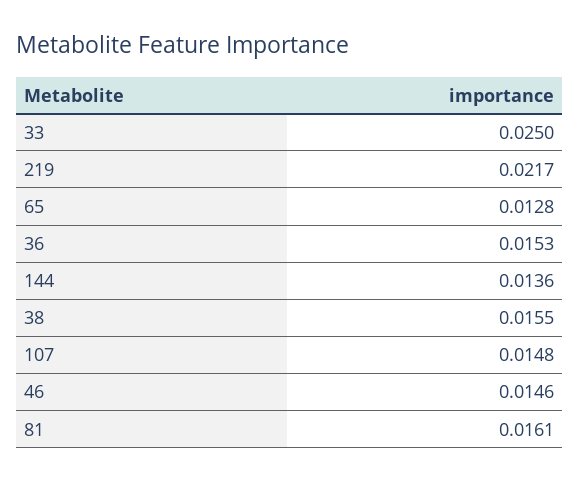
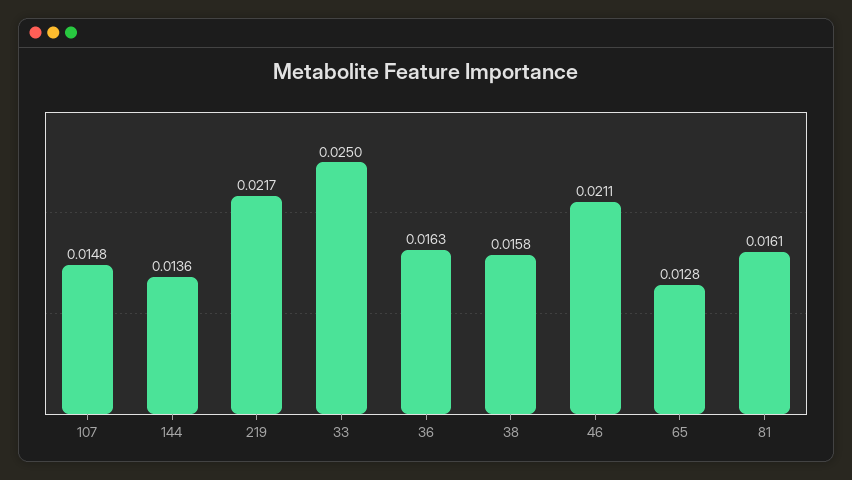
  {
    "33": 0.025,
    "219": 0.0217,
    "65": 0.0128,
-   "36": 0.0153,
+   "36": 0.0163,
    "144": 0.0136,
-   "38": 0.0155,
+   "38": 0.0158,
    "107": 0.0148,
-   "46": 0.0146,
+   "46": 0.0211,
    "81": 0.0161
  }

